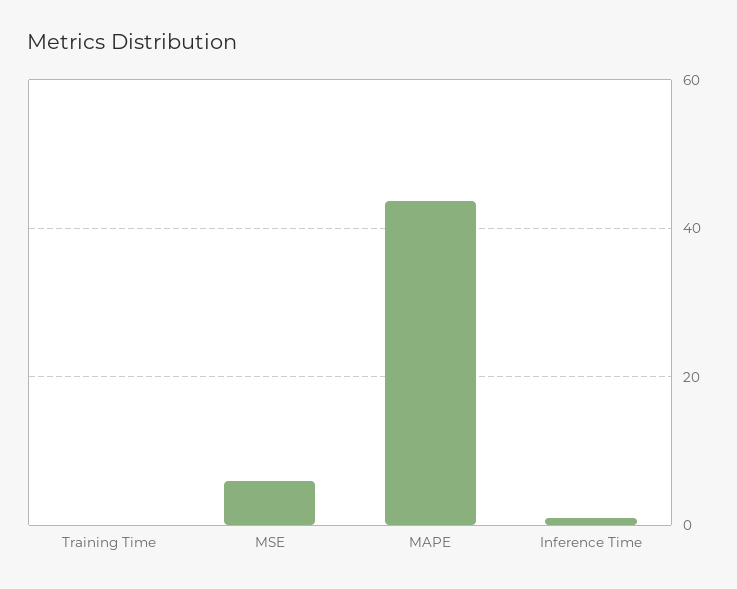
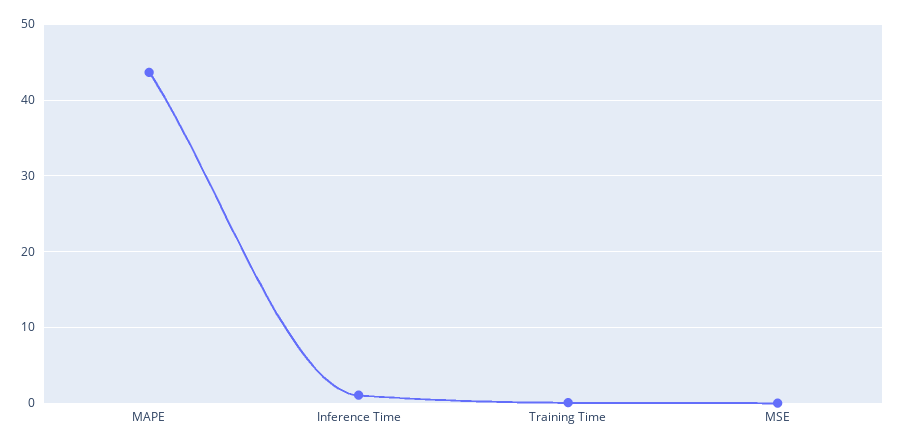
  {
    "Training Time": 0,
-   "MSE": 6,
+   "MSE": 0,
    "MAPE": 44,
    "Inference Time": 1
  }

